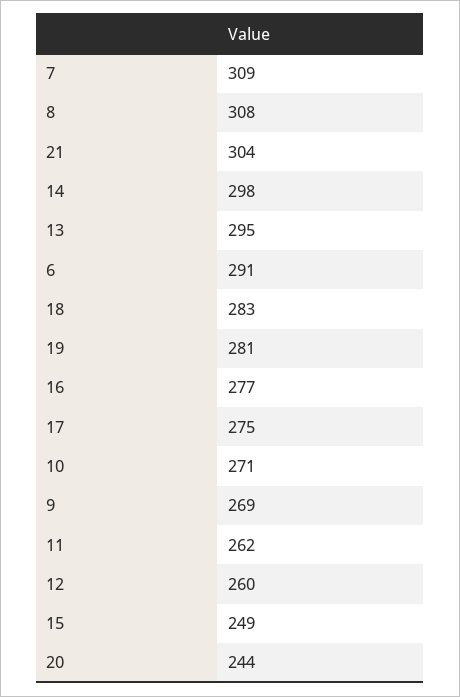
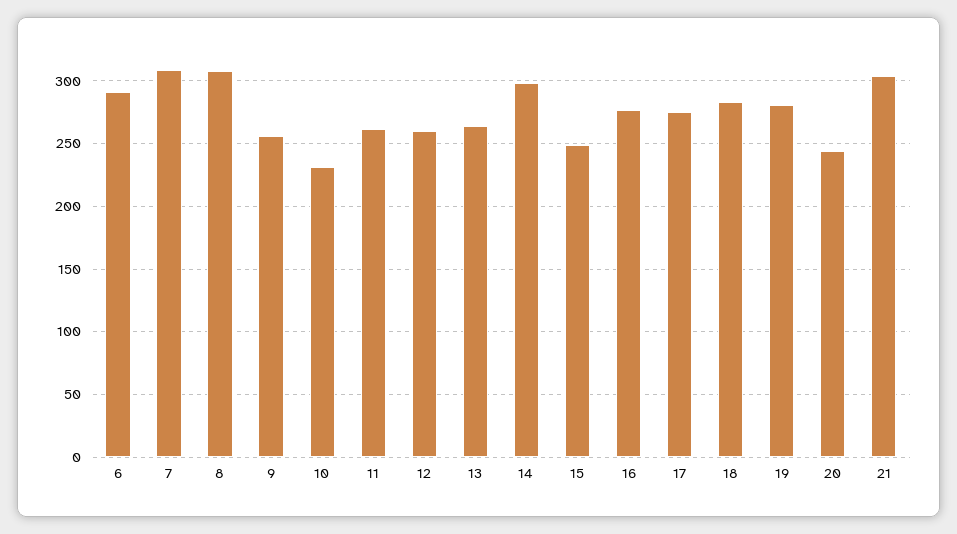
  {
    "7": 309,
    "8": 308,
    "21": 304,
    "14": 298,
-   "13": 295,
+   "13": 265,
    "6": 291,
    "18": 283,
    "19": 281,
    "16": 277,
    "17": 275,
-   "10": 271,
+   "10": 230,
-   "9": 269,
+   "9": 255,
    "11": 262,
    "12": 260,
    "15": 249,
    "20": 244
  }

